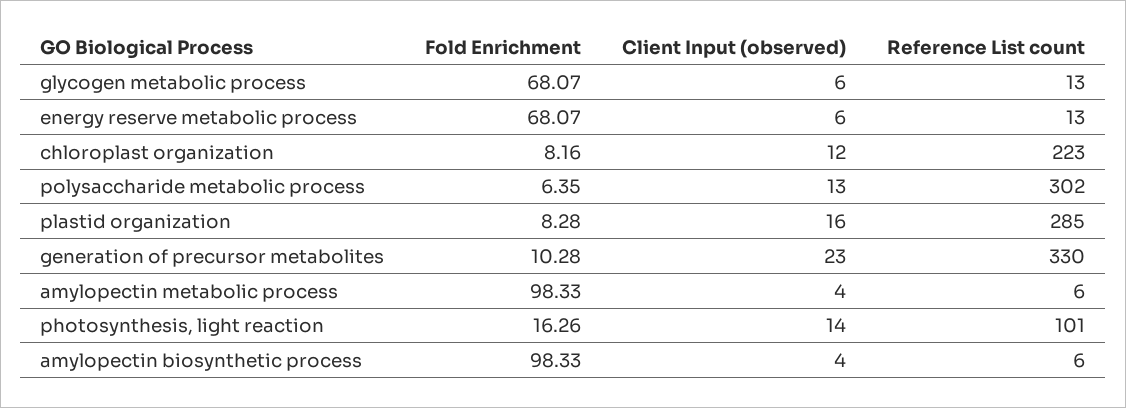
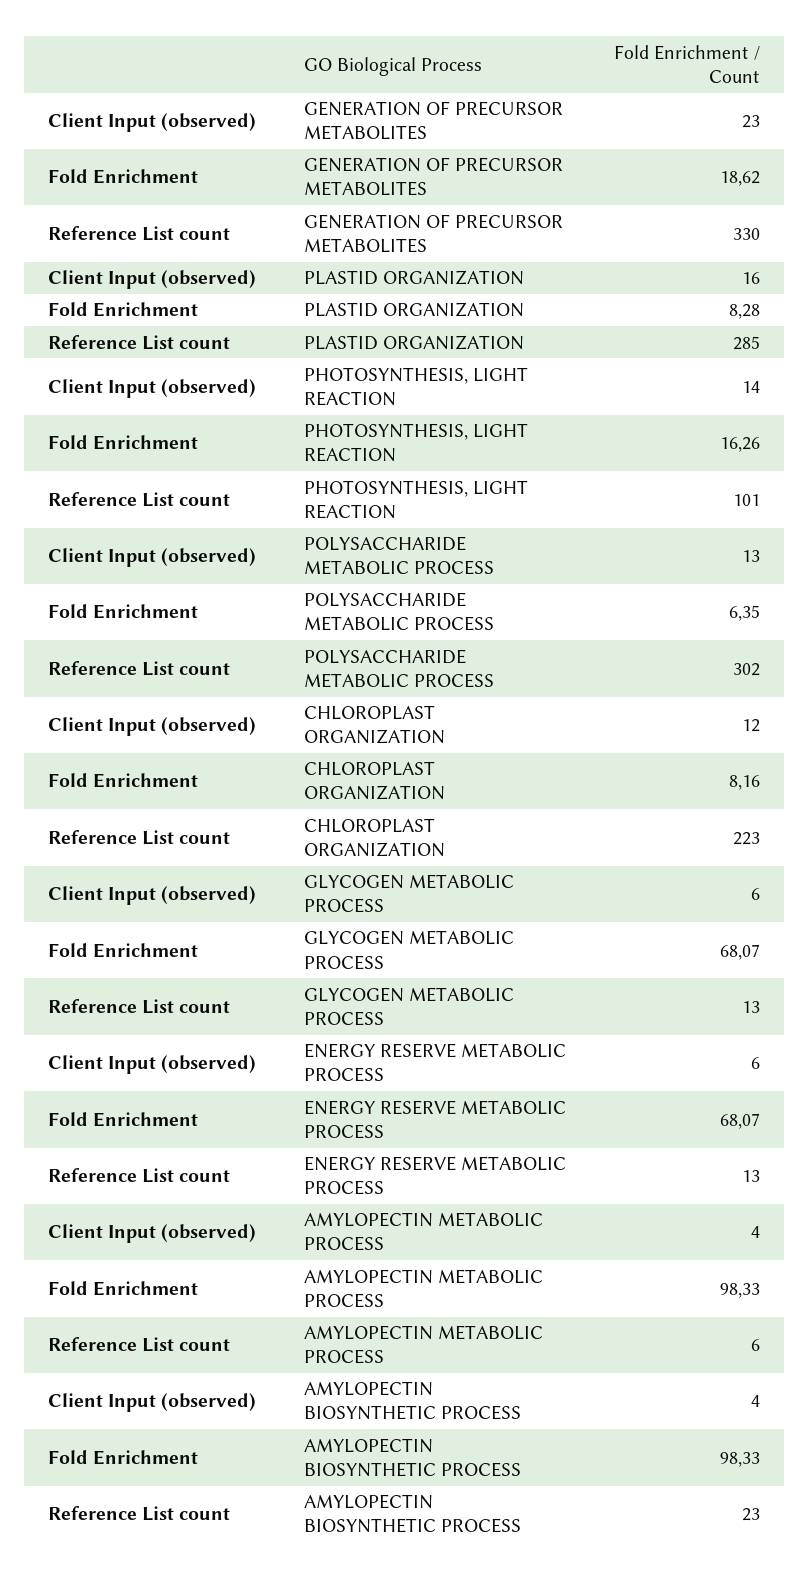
  {
    "Fold Enrichment": {
      "glycogen metabolic process": 68.07,
      "energy reserve metabolic process": 68.07,
      "chloroplast organization": 8.16,
      "polysaccharide metabolic process": 6.35,
      "plastid organization": 8.28,
-     "generation of precursor metabolites": 10.28,
+     "generation of precursor metabolites": 18.62,
      "amylopectin metabolic process": 98.33,
      "photosynthesis, light reaction": 16.26,
      "amylopectin biosynthetic process": 98.33
    },
    "Client Input (observed)": {
      "glycogen metabolic process": 6,
      "energy reserve metabolic process": 6,
      "chloroplast organization": 12,
      "polysaccharide metabolic process": 13,
      "plastid organization": 16,
      "generation of precursor metabolites": 23,
      "amylopectin metabolic process": 4,
      "photosynthesis, light reaction": 14,
      "amylopectin biosynthetic process": 4
    },
    "Reference List count": {
      "glycogen metabolic process": 13,
      "energy reserve metabolic process": 13,
      "chloroplast organization": 223,
      "polysaccharide metabolic process": 302,
      "plastid organization": 285,
      "generation of precursor metabolites": 330,
      "amylopectin metabolic process": 6,
      "photosynthesis, light reaction": 101,
-     "amylopectin biosynthetic process": 6
+     "amylopectin biosynthetic process": 23
    }
  }

